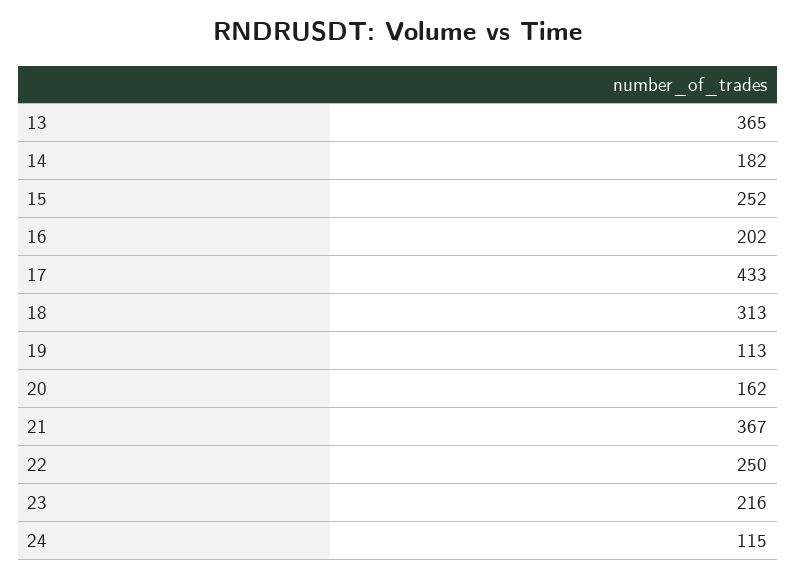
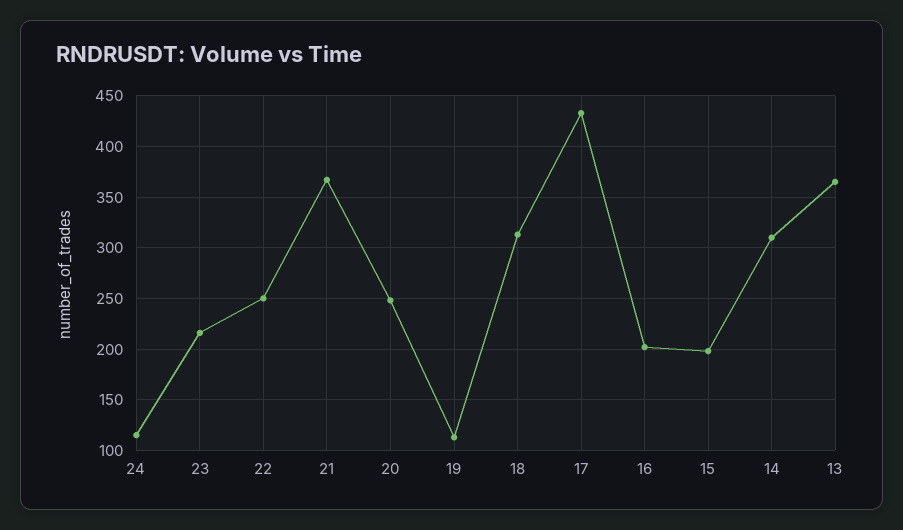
  {
    "13": 365,
-   "14": 182,
+   "14": 310,
-   "15": 252,
+   "15": 200,
    "16": 202,
    "17": 433,
    "18": 313,
    "19": 113,
-   "20": 162,
+   "20": 250,
    "21": 367,
    "22": 250,
    "23": 216,
    "24": 115
  }

